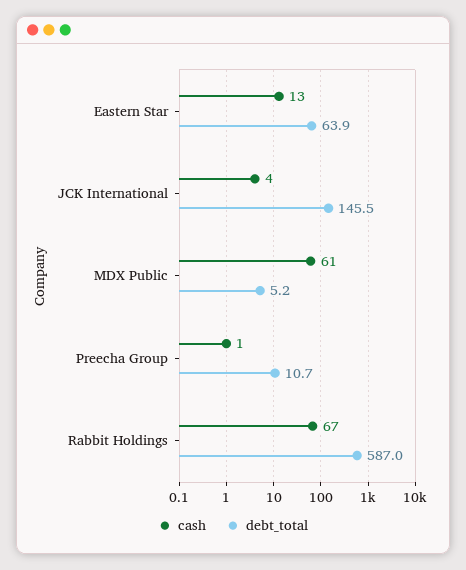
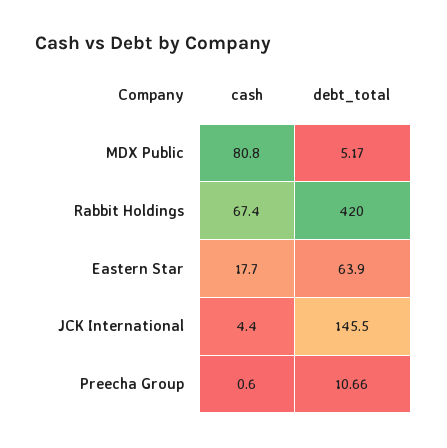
  {
    "cash": {
-     "Eastern Star": 13,
+     "Eastern Star": 17.7,
      "JCK International": 4.4,
-     "MDX Public": 61,
+     "MDX Public": 80.8,
      "Preecha Group": 0.6,
      "Rabbit Holdings": 67.4
    },
    "debt_total": {
      "Eastern Star": 63.9,
      "JCK International": 145.5,
      "MDX Public": 5.17,
      "Preecha Group": 10.66,
-     "Rabbit Holdings": 587
+     "Rabbit Holdings": 420
    }
  }

